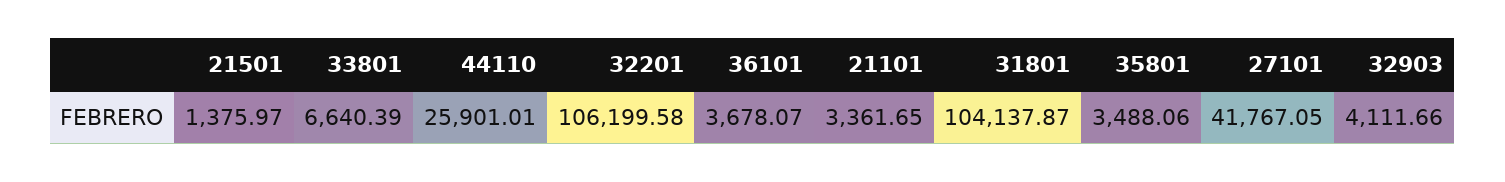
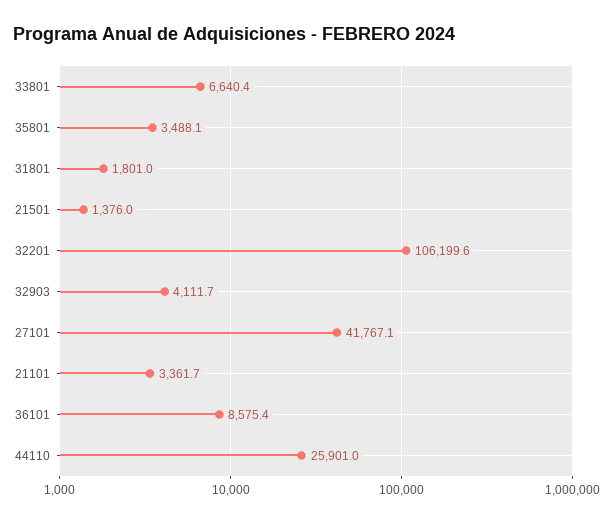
  {
    "21501": 1375.97,
    "33801": 6640.39,
    "44110": 25901.01,
    "32201": 106199.58,
-   "36101": 3678.07,
+   "36101": 8575.4,
    "21101": 3361.65,
-   "31801": 104137.87,
+   "31801": 1801,
    "35801": 3488.06,
    "27101": 41767.05,
    "32903": 4111.66
  }

